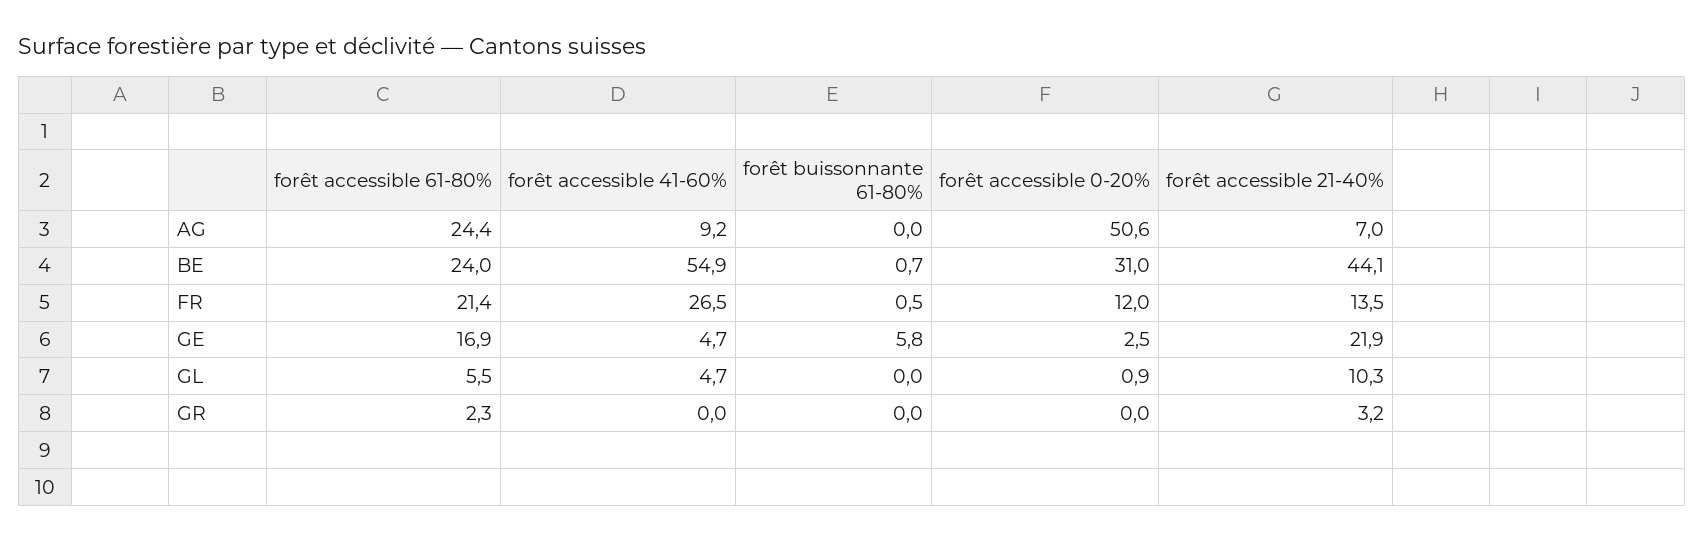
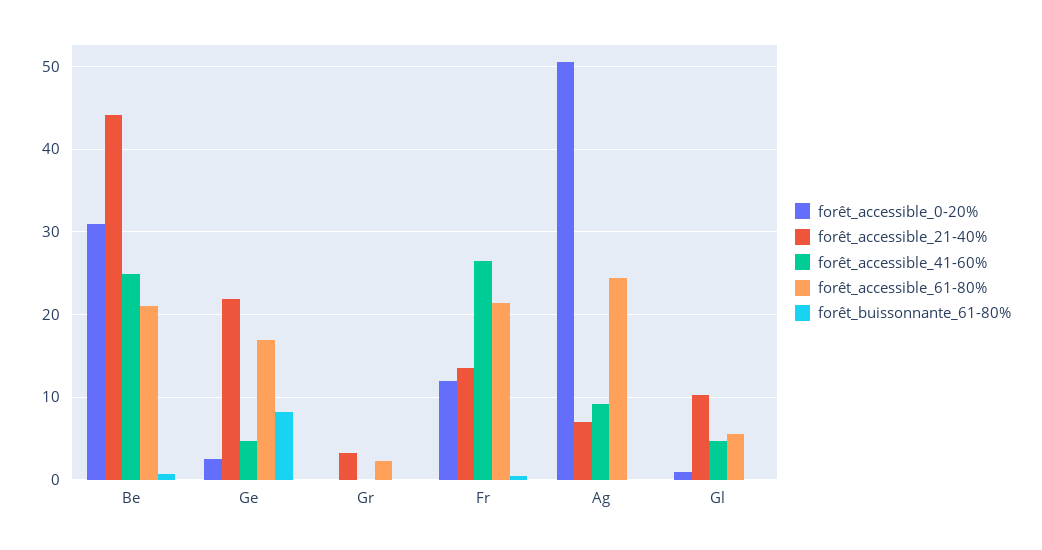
  {
    "forêt accessible 61-80%": {
      "AG": 24.4,
-     "BE": 24,
+     "BE": 21,
      "FR": 21.4,
      "GE": 16.9,
      "GL": 5.5,
      "GR": 2.3
    },
    "forêt accessible 41-60%": {
      "AG": 9.2,
-     "BE": 54.9,
+     "BE": 25,
      "FR": 26.5,
      "GE": 4.7,
      "GL": 4.7,
      "GR": 0
    },
    "forêt buissonnante 61-80%": {
      "AG": 0,
      "BE": 0.7,
      "FR": 0.5,
-     "GE": 5.8,
+     "GE": 8,
      "GL": 0,
      "GR": 0
    },
    "forêt accessible 0-20%": {
      "AG": 50.6,
      "BE": 31,
      "FR": 12,
      "GE": 2.5,
      "GL": 0.9,
      "GR": 0
    },
    "forêt accessible 21-40%": {
      "AG": 7,
      "BE": 44.1,
      "FR": 13.5,
      "GE": 21.9,
      "GL": 10.3,
      "GR": 3.2
    }
  }

